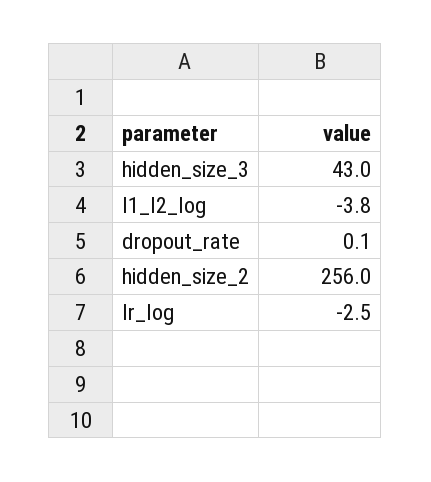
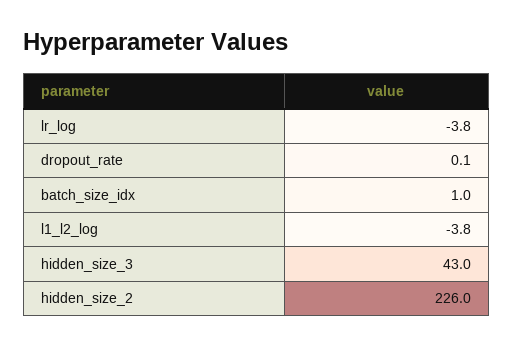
  {
    "hidden_size_3": 43,
    "l1_l2_log": -3.8,
    "dropout_rate": 0.1,
-   "hidden_size_2": 256,
+   "hidden_size_2": 226,
-   "lr_log": -2.5
+   "lr_log": -3.8,
+   "batch_size_idx": 1
  }

